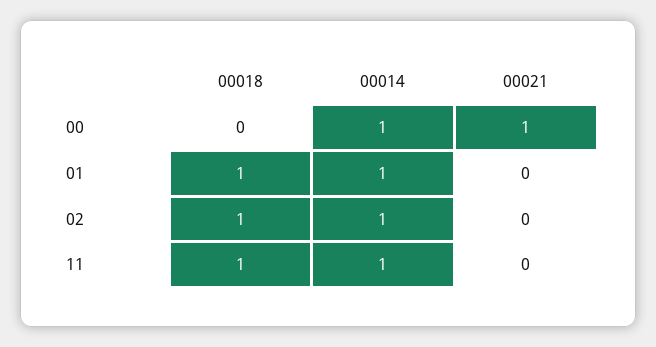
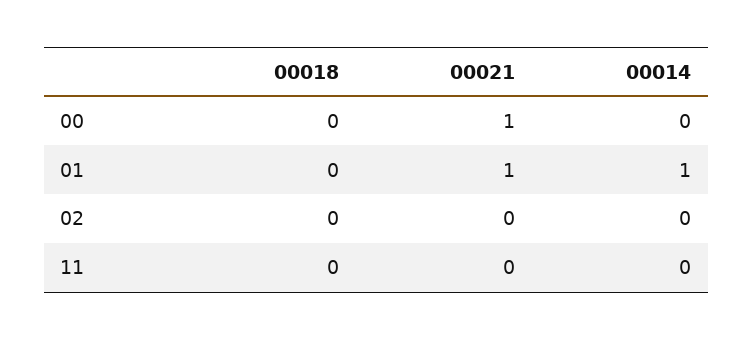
  {
    "00018": {
      "00": 0,
-     "01": 1,
+     "01": 0,
-     "02": 1,
+     "02": 0,
-     "11": 1
+     "11": 0
    },
    "00014": {
-     "00": 1,
+     "00": 0,
      "01": 1,
-     "02": 1,
+     "02": 0,
-     "11": 1
+     "11": 0
    },
    "00021": {
      "00": 1,
-     "01": 0,
+     "01": 1,
      "02": 0,
      "11": 0
    }
  }

